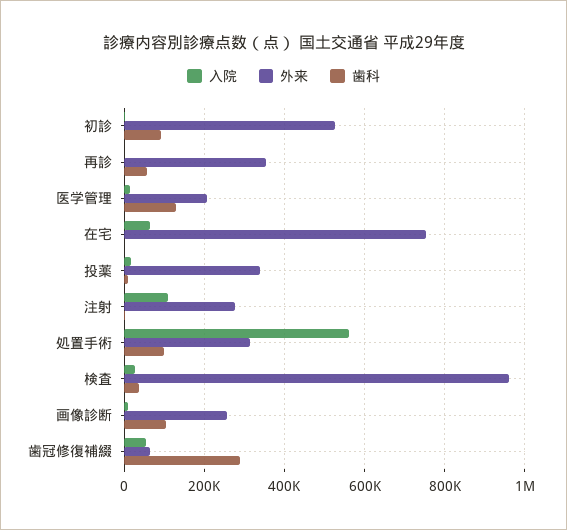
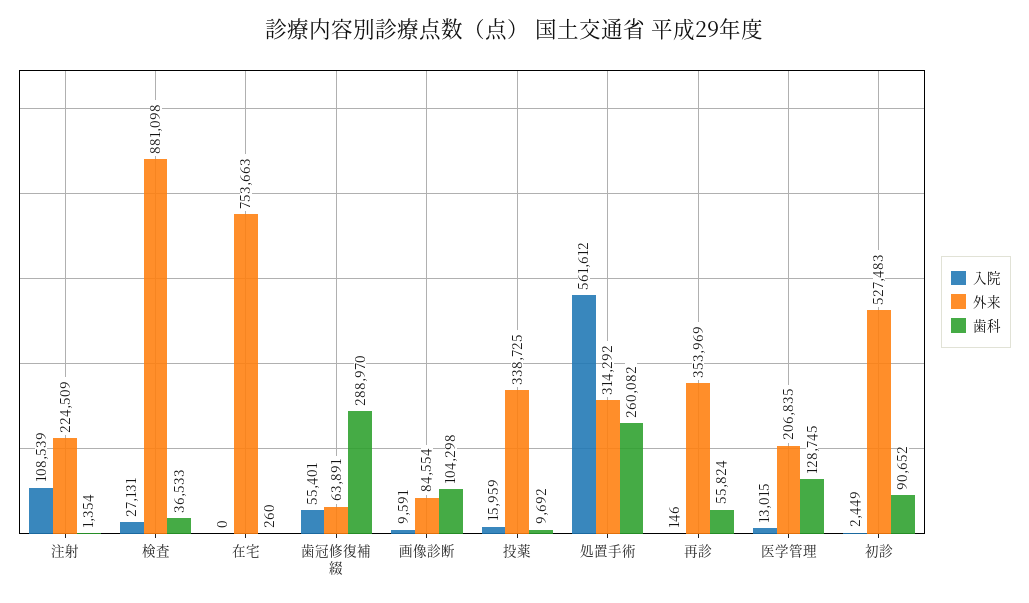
  {
    "入院": {
      "初診": 2449,
      "再診": 146,
      "医学管理": 13015,
-     "在宅": 60000,
+     "在宅": 0,
      "投薬": 15959,
      "注射": 108539,
      "処置手術": 561612,
      "検査": 27131,
      "画像診断": 9591,
      "歯冠修復補綴": 55401
    },
    "外来": {
      "初診": 527483,
      "再診": 353969,
      "医学管理": 206835,
      "在宅": 753663,
      "投薬": 338725,
-     "注射": 280000,
+     "注射": 224509,
      "処置手術": 314292,
-     "検査": 960000,
+     "検査": 881098,
-     "画像診断": 260000,
+     "画像診断": 84554,
      "歯冠修復補綴": 63891
    },
    "歯科": {
      "初診": 90652,
      "再診": 55824,
      "医学管理": 128745,
      "在宅": 260,
      "投薬": 9692,
      "注射": 1354,
-     "処置手術": 100000,
+     "処置手術": 260082,
      "検査": 36533,
      "画像診断": 104298,
      "歯冠修復補綴": 288970
    }
  }

